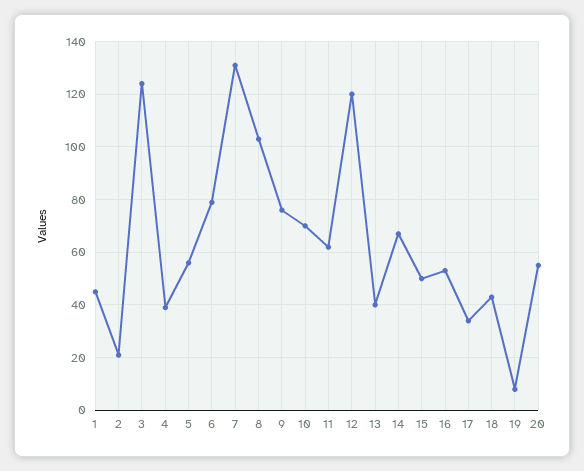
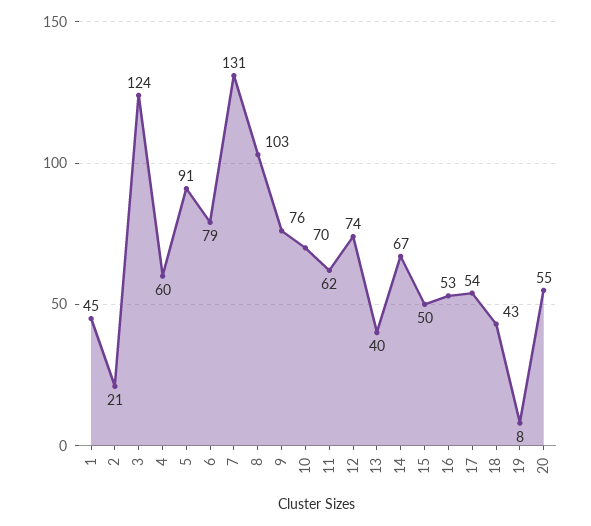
  {
    "1": 45,
    "2": 21,
    "3": 124,
-   "4": 40,
+   "4": 60,
-   "5": 55,
+   "5": 91,
    "6": 79,
    "7": 131,
    "8": 103,
    "9": 76,
    "10": 70,
    "11": 62,
-   "12": 120,
+   "12": 74,
    "13": 40,
    "14": 67,
    "15": 50,
    "16": 53,
-   "17": 35,
+   "17": 54,
    "18": 43,
    "19": 8,
    "20": 55
  }

